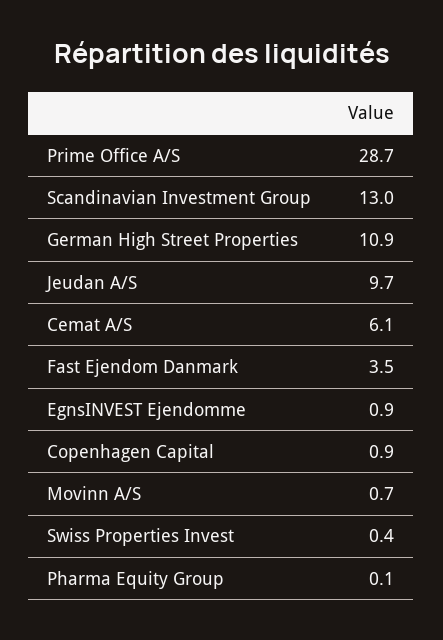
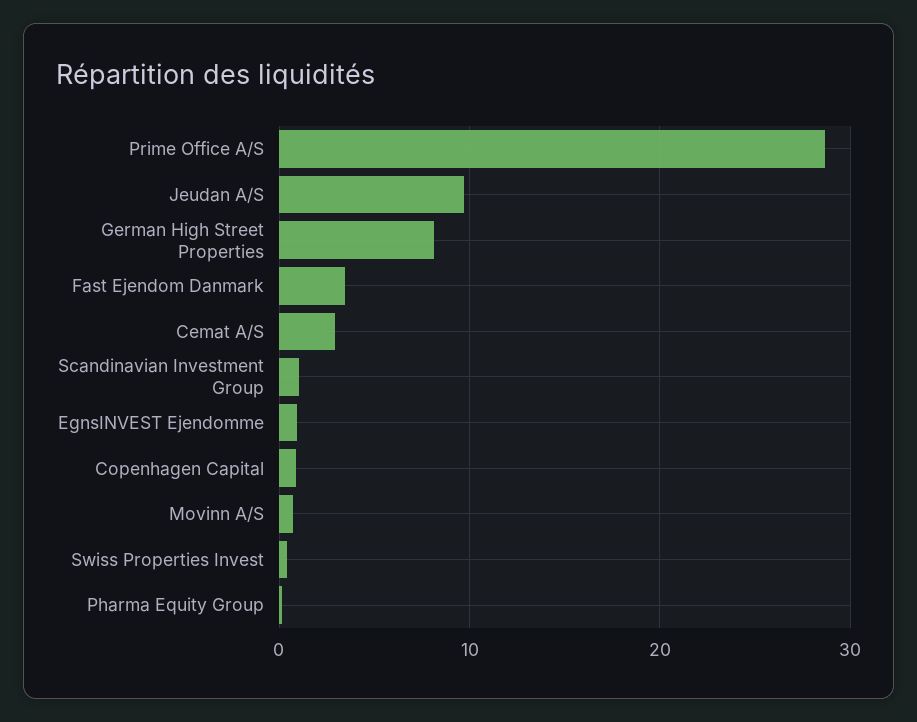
  {
    "Prime Office A/S": 28.7,
-   "Scandinavian Investment Group": 13,
+   "Scandinavian Investment Group": 1,
-   "German High Street Properties": 10.9,
+   "German High Street Properties": 8,
    "Jeudan A/S": 9.7,
-   "Cemat A/S": 6.1,
+   "Cemat A/S": 3,
    "Fast Ejendom Danmark": 3.5,
    "EgnsINVEST Ejendomme": 0.9,
    "Copenhagen Capital": 0.9,
    "Movinn A/S": 0.7,
    "Swiss Properties Invest": 0.4,
    "Pharma Equity Group": 0.1
  }

